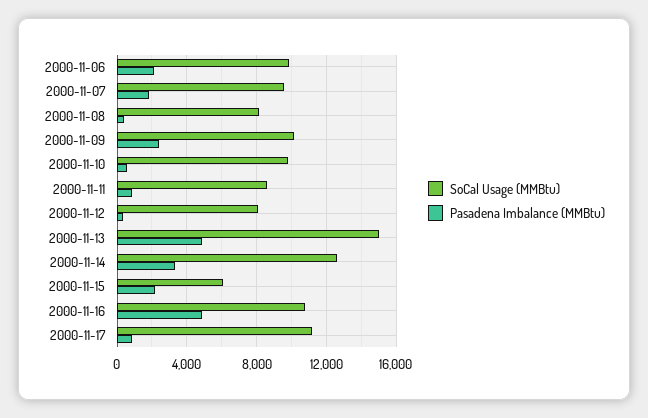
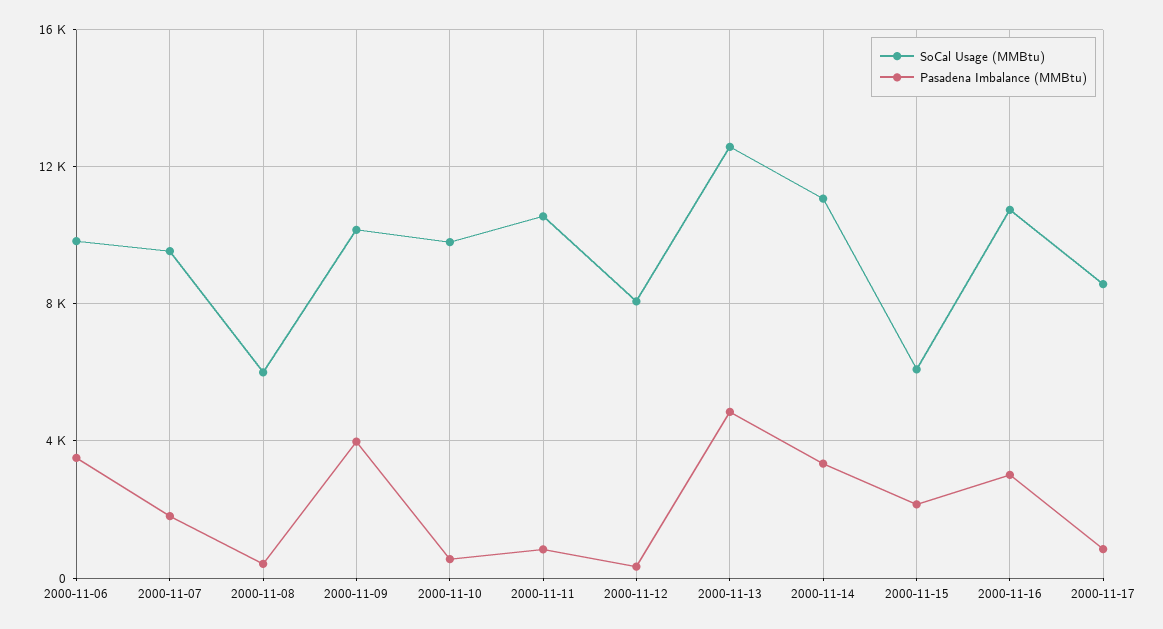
  {
    "SoCal Usage (MMBtu)": {
      "2000-11-06": 10000,
      "2000-11-07": 9500,
-     "2000-11-08": 8000,
+     "2000-11-08": 6000,
      "2000-11-09": 10000,
      "2000-11-10": 10000,
-     "2000-11-11": 8500,
+     "2000-11-11": 10500,
      "2000-11-12": 8000,
-     "2000-11-13": 15000,
+     "2000-11-13": 12500,
-     "2000-11-14": 12500,
+     "2000-11-14": 11000,
      "2000-11-15": 6000,
      "2000-11-16": 10500,
-     "2000-11-17": 11000
+     "2000-11-17": 8500
    },
    "Pasadena Imbalance (MMBtu)": {
-     "2000-11-06": 2000,
+     "2000-11-06": 3500,
      "2000-11-07": 2000,
      "2000-11-08": 500,
-     "2000-11-09": 2500,
+     "2000-11-09": 4000,
      "2000-11-10": 500,
      "2000-11-11": 1000,
      "2000-11-12": 500,
      "2000-11-13": 5000,
      "2000-11-14": 3500,
      "2000-11-15": 2000,
-     "2000-11-16": 5000,
+     "2000-11-16": 3000,
      "2000-11-17": 1000
    }
  }

